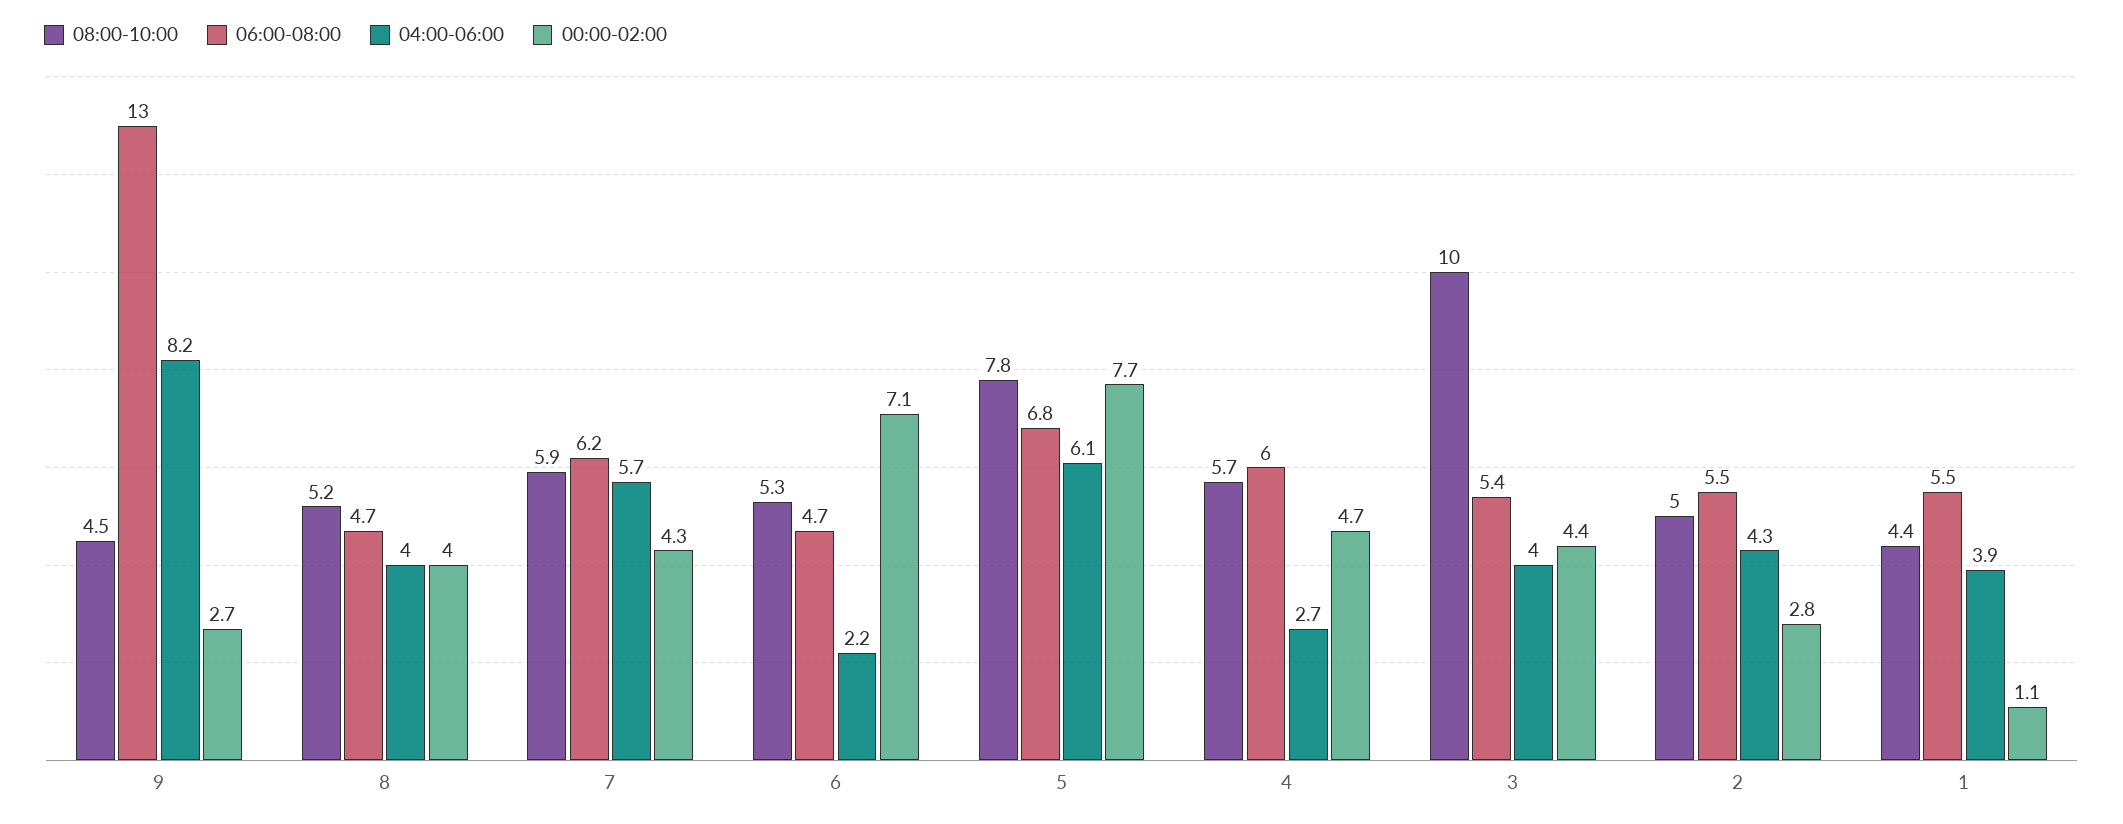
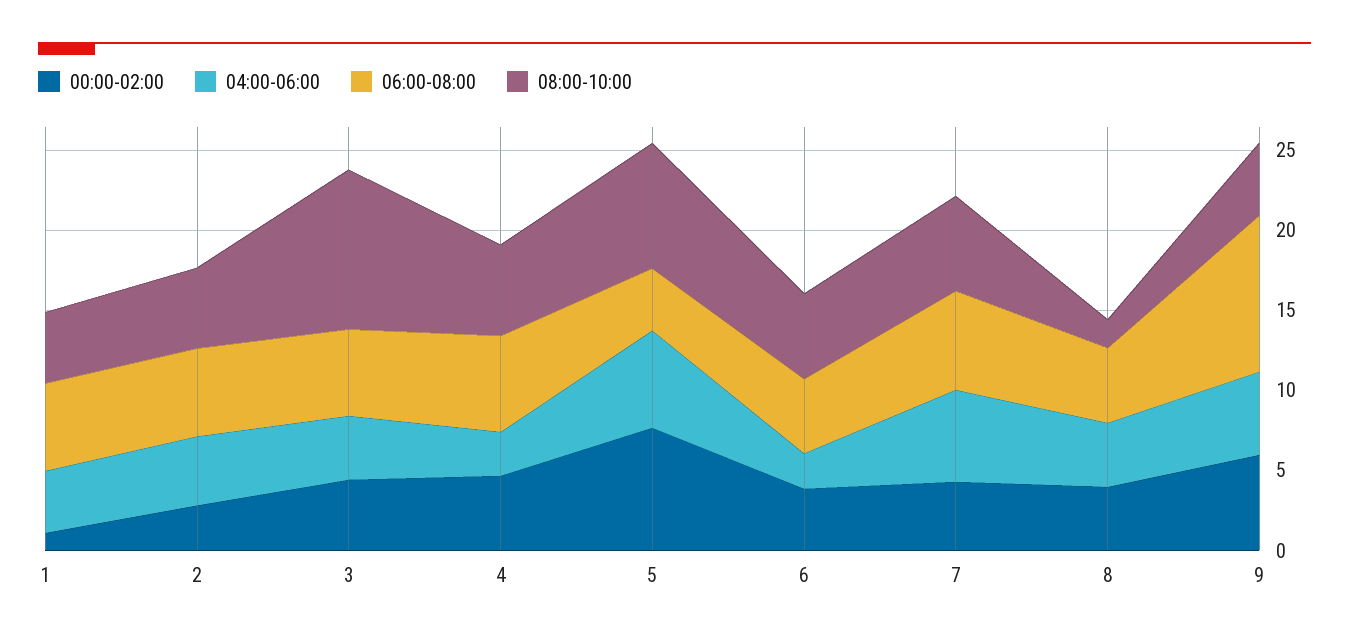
  {
    "08:00-10:00": {
      "9": 4.5,
-     "8": 5.2,
+     "8": 2,
      "7": 5.9,
      "6": 5.3,
      "5": 7.8,
      "4": 5.7,
      "3": 10,
      "2": 5,
      "1": 4.4
    },
    "06:00-08:00": {
-     "9": 13,
+     "9": 10,
      "8": 4.7,
      "7": 6.2,
      "6": 4.7,
-     "5": 6.8,
+     "5": 4,
      "4": 6,
      "3": 5.4,
      "2": 5.5,
      "1": 5.5
    },
    "04:00-06:00": {
-     "9": 8.2,
+     "9": 5,
      "8": 4,
      "7": 5.7,
      "6": 2.2,
      "5": 6.1,
      "4": 2.7,
      "3": 4,
      "2": 4.3,
      "1": 3.9
    },
    "00:00-02:00": {
-     "9": 2.7,
+     "9": 6,
      "8": 4,
      "7": 4.3,
-     "6": 7.1,
+     "6": 4,
      "5": 7.7,
      "4": 4.7,
      "3": 4.4,
      "2": 2.8,
      "1": 1.1
    }
  }

